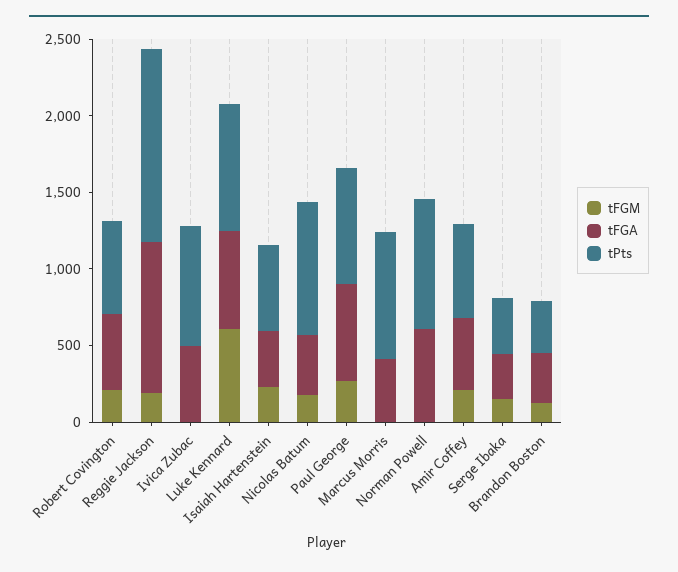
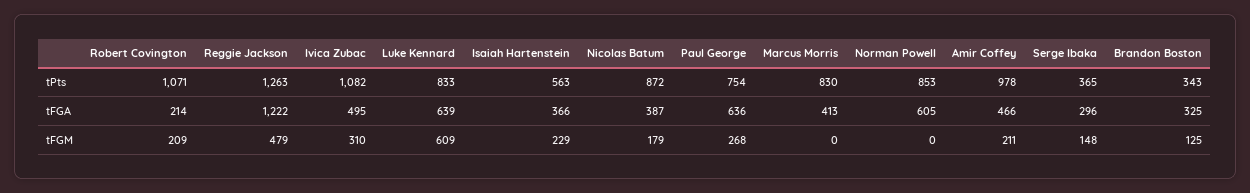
  {
    "tFGM": {
      "Robert Covington": 209,
-     "Reggie Jackson": 200,
+     "Reggie Jackson": 479,
-     "Ivica Zubac": 0,
+     "Ivica Zubac": 310,
      "Luke Kennard": 609,
      "Isaiah Hartenstein": 229,
      "Nicolas Batum": 179,
      "Paul George": 268,
      "Marcus Morris": 0,
      "Norman Powell": 0,
      "Amir Coffey": 211,
      "Serge Ibaka": 148,
      "Brandon Boston": 125
    },
    "tFGA": {
-     "Robert Covington": 500,
+     "Robert Covington": 214,
-     "Reggie Jackson": 1000,
+     "Reggie Jackson": 1222,
      "Ivica Zubac": 495,
      "Luke Kennard": 639,
      "Isaiah Hartenstein": 366,
      "Nicolas Batum": 387,
      "Paul George": 636,
      "Marcus Morris": 413,
      "Norman Powell": 605,
      "Amir Coffey": 466,
      "Serge Ibaka": 296,
      "Brandon Boston": 325
    },
    "tPts": {
-     "Robert Covington": 600,
+     "Robert Covington": 1071,
      "Reggie Jackson": 1263,
-     "Ivica Zubac": 800,
+     "Ivica Zubac": 1082,
      "Luke Kennard": 833,
      "Isaiah Hartenstein": 563,
      "Nicolas Batum": 872,
      "Paul George": 754,
      "Marcus Morris": 830,
      "Norman Powell": 853,
-     "Amir Coffey": 600,
+     "Amir Coffey": 978,
      "Serge Ibaka": 365,
      "Brandon Boston": 343
    }
  }

